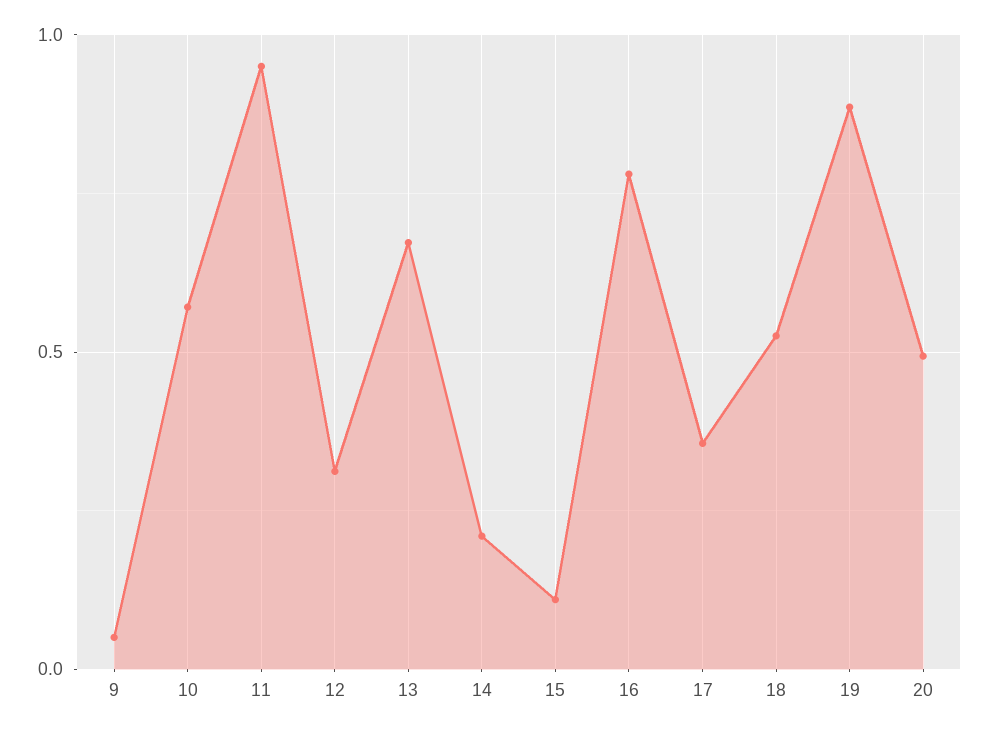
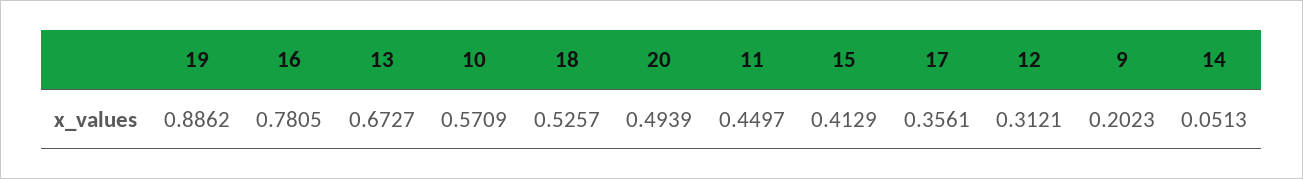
  {
-   "9": 0.05,
+   "9": 0.2023,
    "10": 0.5709,
-   "11": 0.95,
+   "11": 0.4497,
    "12": 0.3121,
    "13": 0.6727,
-   "14": 0.2,
+   "14": 0.0513,
-   "15": 0.1,
+   "15": 0.4129,
    "16": 0.7805,
    "17": 0.3561,
    "18": 0.5257,
    "19": 0.8862,
    "20": 0.4939
  }

